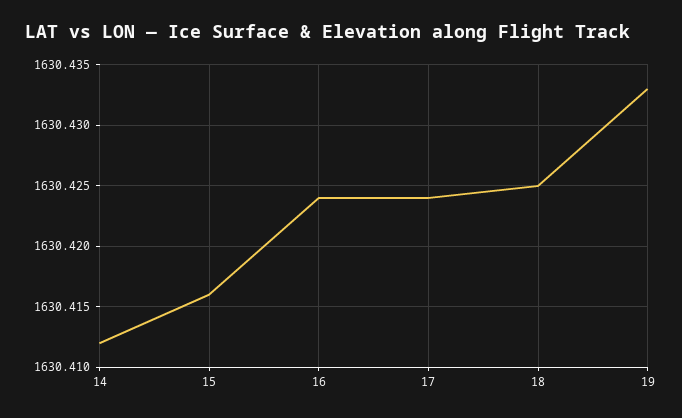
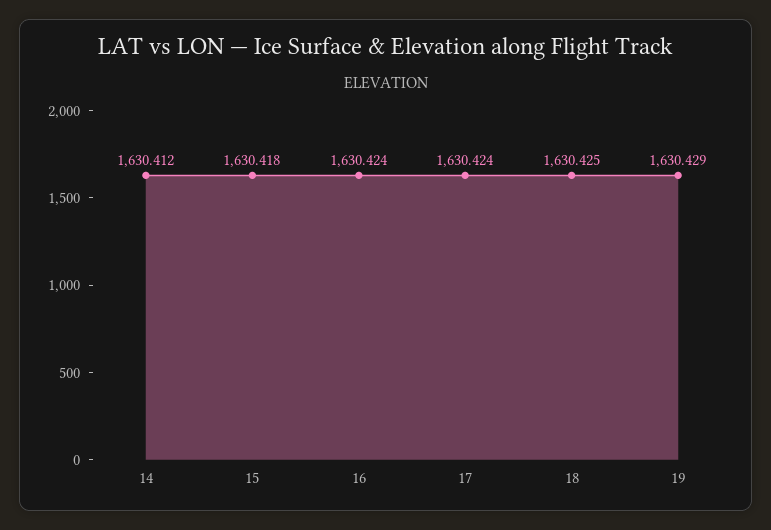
  {
    "14": 1630.412,
-   "15": 1630.416,
+   "15": 1630.418,
    "16": 1630.424,
    "17": 1630.424,
    "18": 1630.425,
-   "19": 1630.433
+   "19": 1630.429
  }

